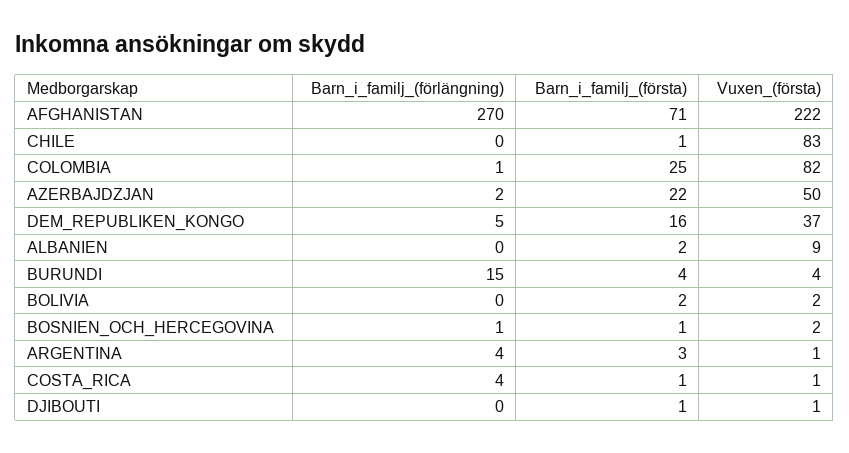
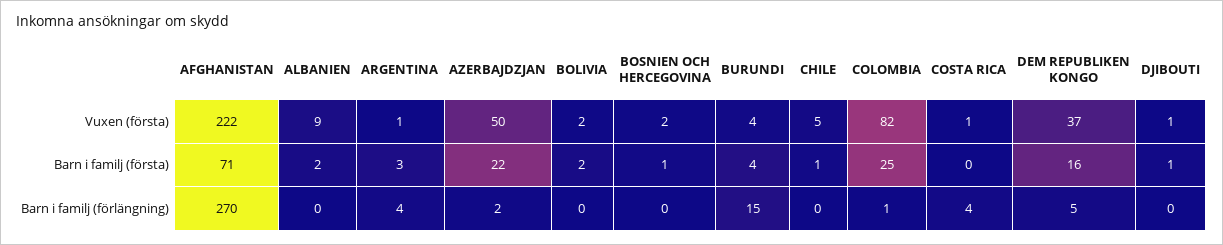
  {
    "Barn_i_familj_(förlängning)": {
      "AFGHANISTAN": 270,
      "CHILE": 0,
      "COLOMBIA": 1,
      "AZERBAJDZJAN": 2,
      "DEM_REPUBLIKEN_KONGO": 5,
      "ALBANIEN": 0,
      "BURUNDI": 15,
      "BOLIVIA": 0,
-     "BOSNIEN_OCH_HERCEGOVINA": 1,
+     "BOSNIEN_OCH_HERCEGOVINA": 0,
      "ARGENTINA": 4,
      "COSTA_RICA": 4,
      "DJIBOUTI": 0
    },
    "Barn_i_familj_(första)": {
      "AFGHANISTAN": 71,
      "CHILE": 1,
      "COLOMBIA": 25,
      "AZERBAJDZJAN": 22,
      "DEM_REPUBLIKEN_KONGO": 16,
      "ALBANIEN": 2,
      "BURUNDI": 4,
      "BOLIVIA": 2,
      "BOSNIEN_OCH_HERCEGOVINA": 1,
      "ARGENTINA": 3,
-     "COSTA_RICA": 1,
+     "COSTA_RICA": 0,
      "DJIBOUTI": 1
    },
    "Vuxen_(första)": {
      "AFGHANISTAN": 222,
-     "CHILE": 83,
+     "CHILE": 5,
      "COLOMBIA": 82,
      "AZERBAJDZJAN": 50,
      "DEM_REPUBLIKEN_KONGO": 37,
      "ALBANIEN": 9,
      "BURUNDI": 4,
      "BOLIVIA": 2,
      "BOSNIEN_OCH_HERCEGOVINA": 2,
      "ARGENTINA": 1,
      "COSTA_RICA": 1,
      "DJIBOUTI": 1
    }
  }

